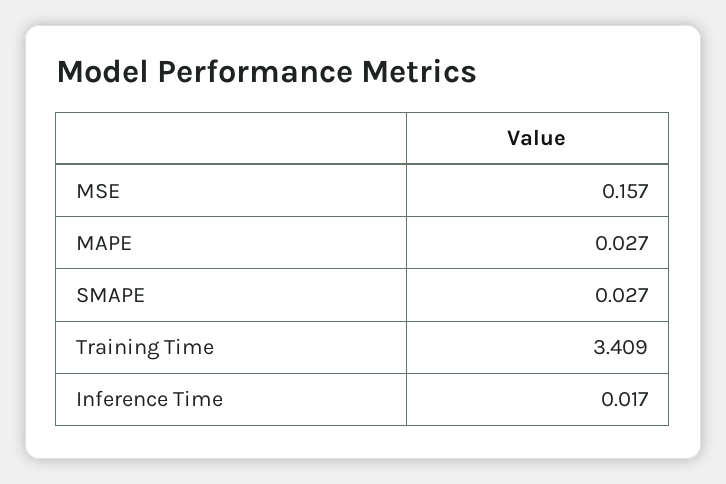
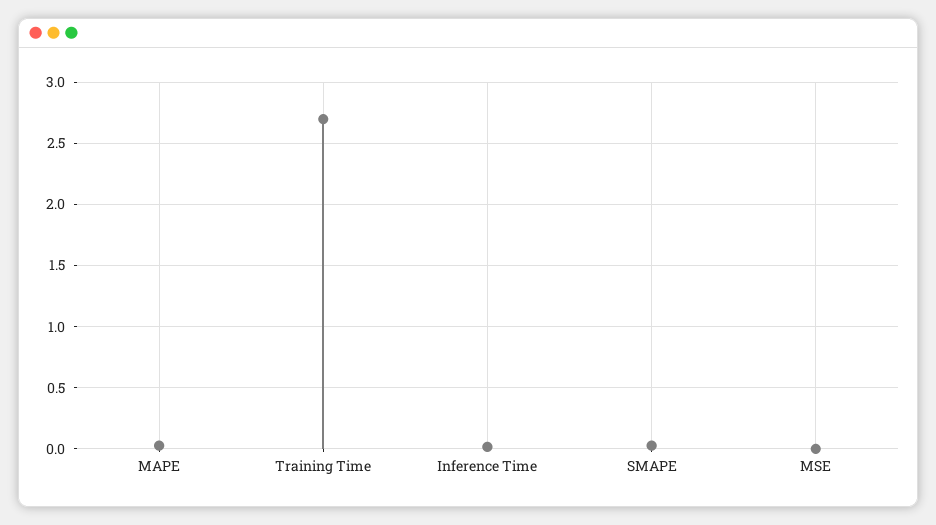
  {
-   "MSE": 0.157,
+   "MSE": 0,
    "MAPE": 0.027,
    "SMAPE": 0.027,
-   "Training Time": 3.409,
+   "Training Time": 2.7,
    "Inference Time": 0.017
  }

